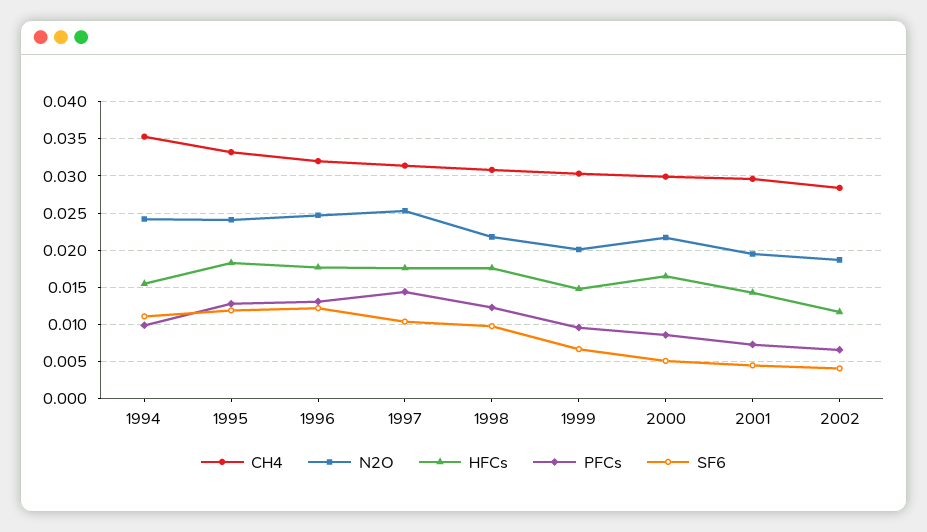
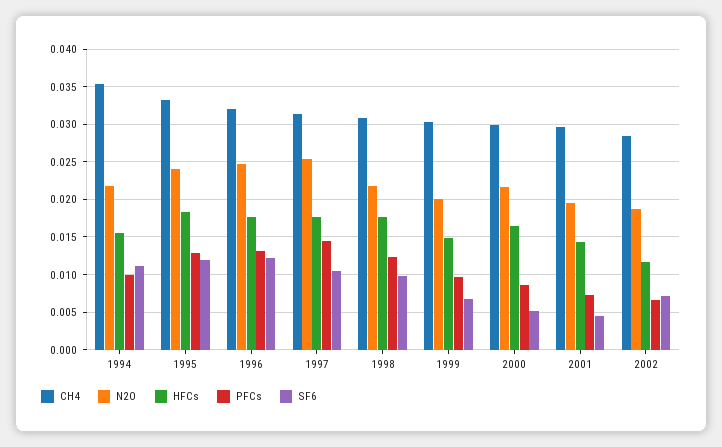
  {
    "CH4": {
      "1994": 0.035,
      "1995": 0.033,
      "1996": 0.032,
      "1997": 0.031,
      "1998": 0.031,
      "1999": 0.03,
      "2000": 0.03,
      "2001": 0.03,
      "2002": 0.028
    },
    "N2O": {
-     "1994": 0.024,
+     "1994": 0.022,
      "1995": 0.024,
      "1996": 0.025,
      "1997": 0.025,
      "1998": 0.022,
      "1999": 0.02,
      "2000": 0.022,
      "2001": 0.02,
      "2002": 0.019
    },
    "HFCs": {
      "1994": 0.016,
      "1995": 0.018,
      "1996": 0.018,
      "1997": 0.018,
      "1998": 0.018,
      "1999": 0.015,
      "2000": 0.017,
      "2001": 0.014,
      "2002": 0.012
    },
    "PFCs": {
      "1994": 0.01,
      "1995": 0.013,
      "1996": 0.013,
      "1997": 0.014,
      "1998": 0.012,
      "1999": 0.01,
      "2000": 0.009,
      "2001": 0.007,
      "2002": 0.007
    },
    "SF6": {
      "1994": 0.011,
      "1995": 0.012,
      "1996": 0.012,
      "1997": 0.01,
      "1998": 0.01,
      "1999": 0.007,
      "2000": 0.005,
      "2001": 0.005,
-     "2002": 0.004
+     "2002": 0.007
    }
  }

